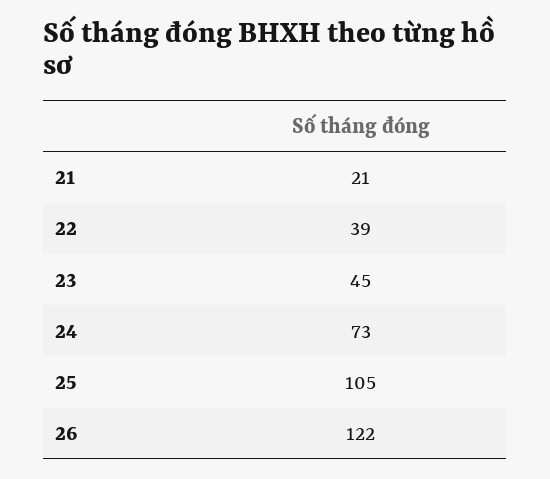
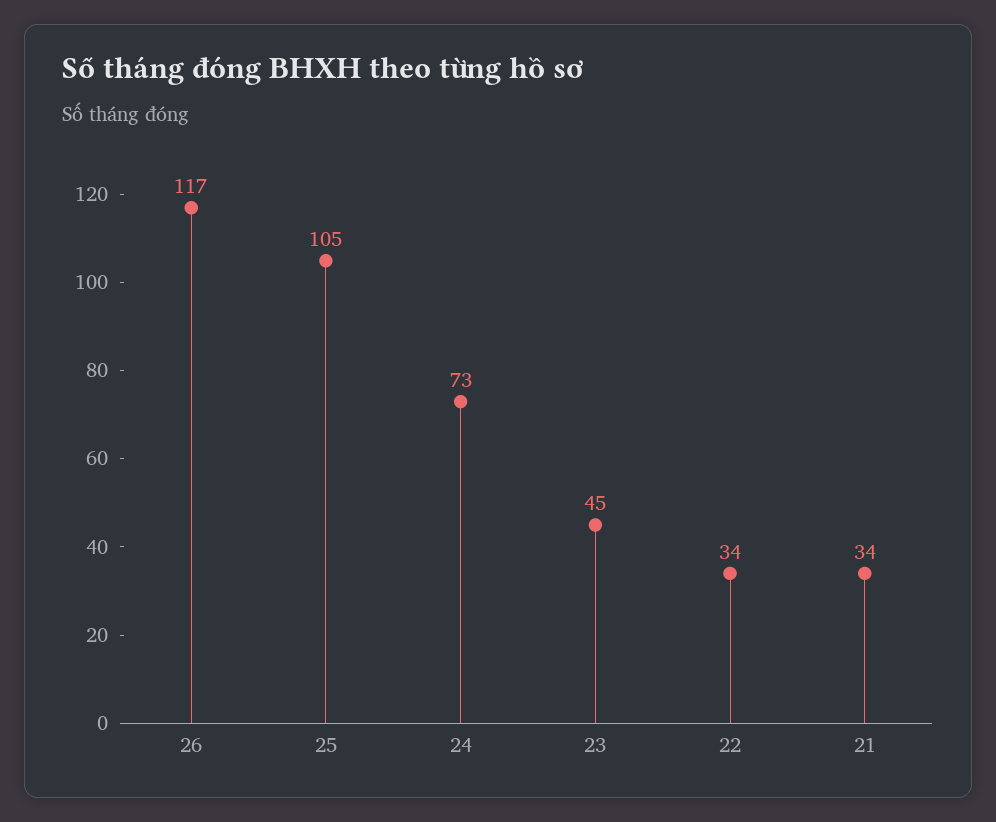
  {
-   "21": 21,
+   "21": 34,
-   "22": 39,
+   "22": 34,
    "23": 45,
    "24": 73,
    "25": 105,
-   "26": 122
+   "26": 117
  }

